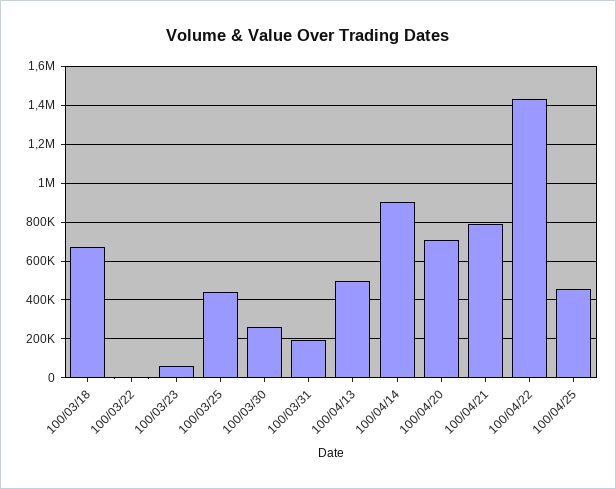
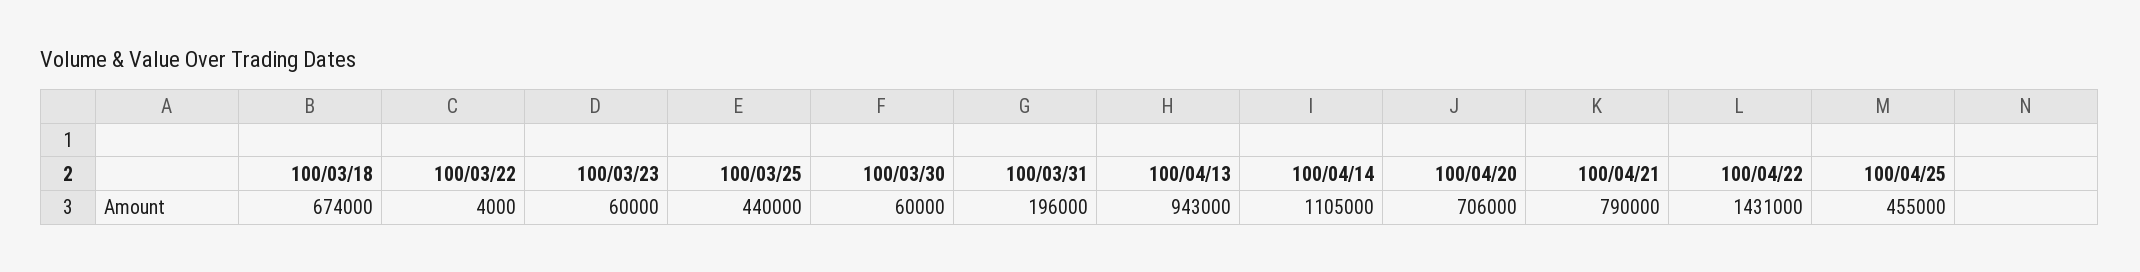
  {
    "100/03/18": 674000,
    "100/03/22": 4000,
    "100/03/23": 60000,
    "100/03/25": 440000,
-   "100/03/30": 250000,
+   "100/03/30": 60000,
    "100/03/31": 196000,
-   "100/04/13": 500000,
+   "100/04/13": 943000,
-   "100/04/14": 900000,
+   "100/04/14": 1105000,
    "100/04/20": 706000,
    "100/04/21": 790000,
    "100/04/22": 1431000,
    "100/04/25": 455000
  }

